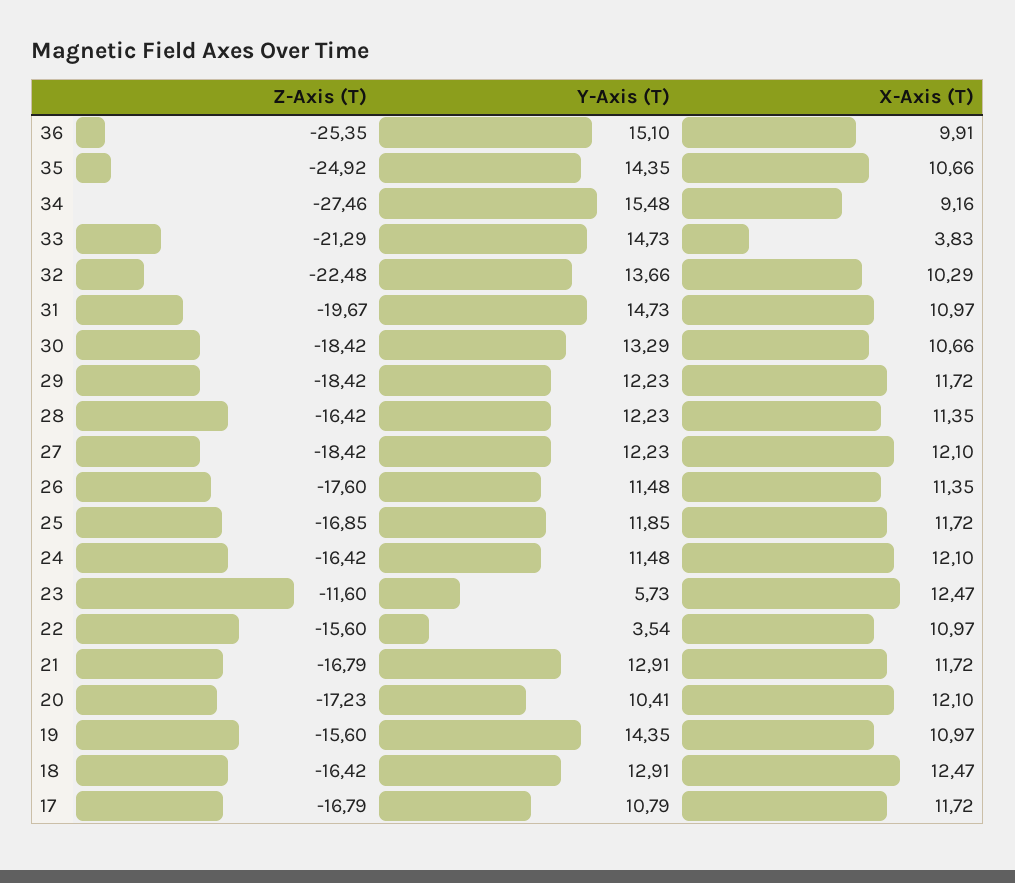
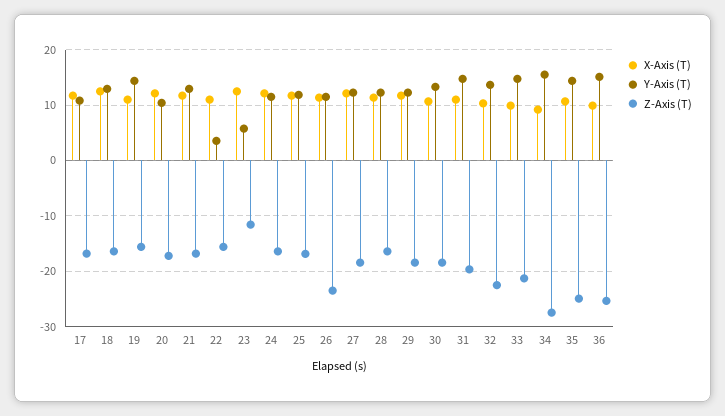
  {
    "Z-Axis (T)": {
      "36": -25.35,
      "35": -24.92,
      "34": -27.46,
      "33": -21.29,
      "32": -22.48,
      "31": -19.67,
      "30": -18.42,
      "29": -18.42,
      "28": -16.42,
      "27": -18.42,
-     "26": -17.6,
+     "26": -24,
      "25": -16.85,
      "24": -16.42,
      "23": -11.6,
      "22": -15.6,
      "21": -16.79,
      "20": -17.23,
      "19": -15.6,
      "18": -16.42,
      "17": -16.79
    },
    "Y-Axis (T)": {
      "36": 15.1,
      "35": 14.35,
      "34": 15.48,
      "33": 14.73,
      "32": 13.66,
      "31": 14.73,
      "30": 13.29,
      "29": 12.23,
      "28": 12.23,
      "27": 12.23,
      "26": 11.48,
      "25": 11.85,
      "24": 11.48,
      "23": 5.73,
      "22": 3.54,
      "21": 12.91,
      "20": 10.41,
      "19": 14.35,
      "18": 12.91,
      "17": 10.79
    },
    "X-Axis (T)": {
      "36": 9.91,
      "35": 10.66,
      "34": 9.16,
-     "33": 3.83,
+     "33": 10,
      "32": 10.29,
      "31": 10.97,
      "30": 10.66,
      "29": 11.72,
      "28": 11.35,
      "27": 12.1,
      "26": 11.35,
      "25": 11.72,
      "24": 12.1,
      "23": 12.47,
      "22": 10.97,
      "21": 11.72,
      "20": 12.1,
      "19": 10.97,
      "18": 12.47,
      "17": 11.72
    }
  }

